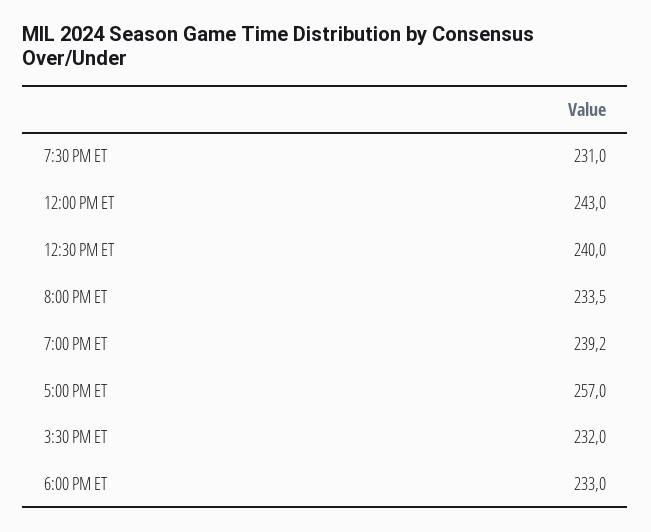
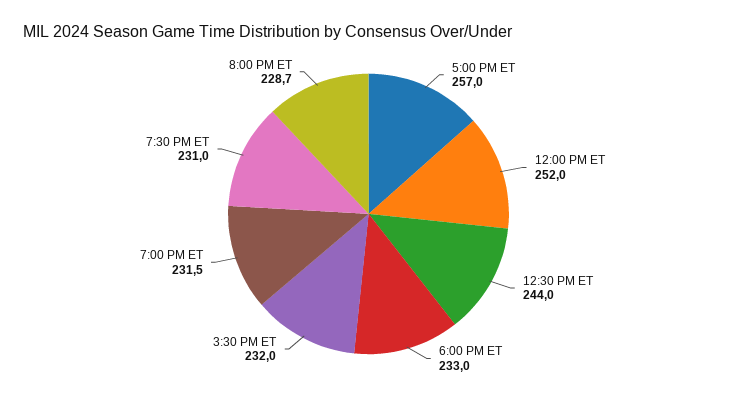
  {
    "7:30 PM ET": 231,
-   "12:00 PM ET": 243,
+   "12:00 PM ET": 252,
-   "12:30 PM ET": 240,
+   "12:30 PM ET": 244,
-   "8:00 PM ET": 233.5,
+   "8:00 PM ET": 228.7,
-   "7:00 PM ET": 239.2,
+   "7:00 PM ET": 231.5,
    "5:00 PM ET": 257,
    "3:30 PM ET": 232,
    "6:00 PM ET": 233
  }

